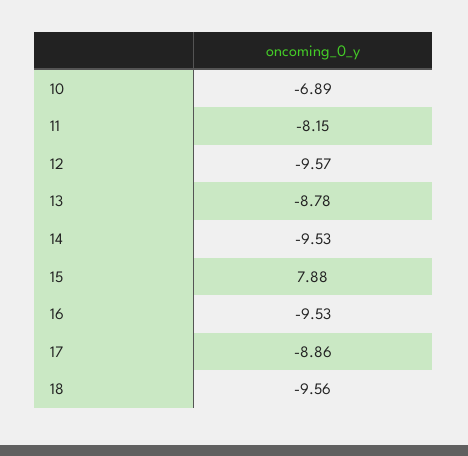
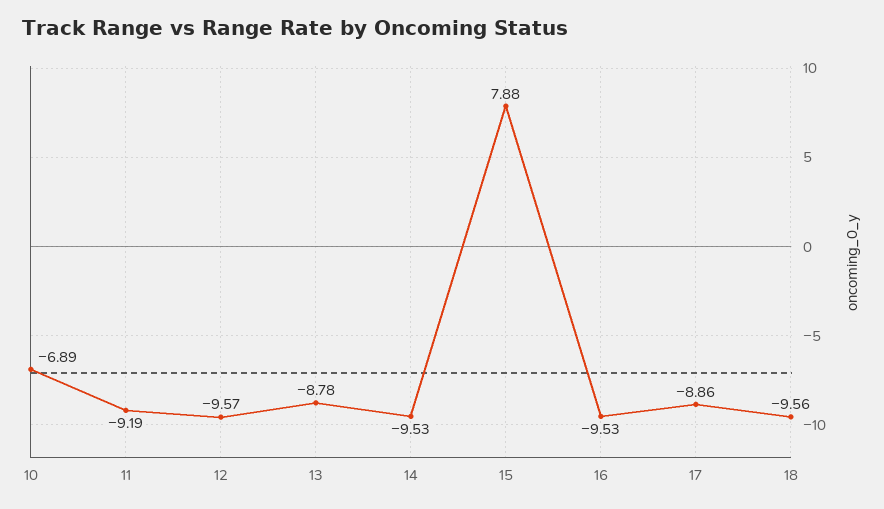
  {
    "10": -6.89,
-   "11": -8.15,
+   "11": -9.19,
    "12": -9.57,
    "13": -8.78,
    "14": -9.53,
    "15": 7.88,
    "16": -9.53,
    "17": -8.86,
    "18": -9.56
  }

